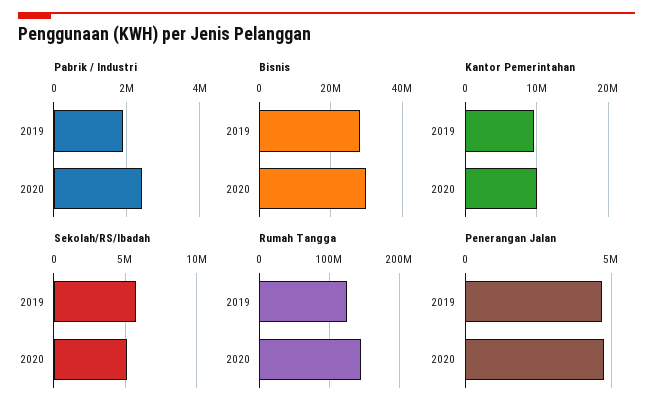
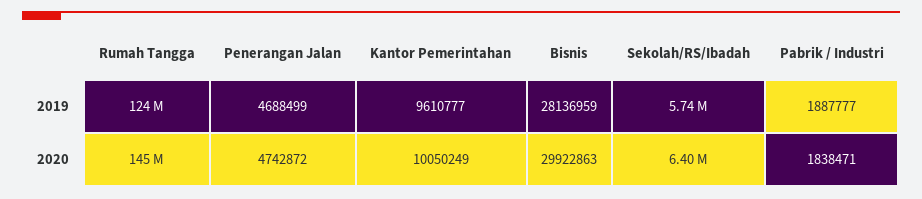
  {
    "Pabrik / Industri": {
      "2019": 1887777,
-     "2020": 2400000
+     "2020": 1838471
    },
    "Bisnis": {
      "2019": 28136959,
      "2020": 29922863
    },
    "Kantor Pemerintahan": {
      "2019": 9610777,
      "2020": 10050249
    },
    "Sekolah/RS/Ibadah": {
      "2019": 5740000,
-     "2020": 5000000
+     "2020": 6400000
    },
    "Rumah Tangga": {
      "2019": 124000000,
      "2020": 145000000
    },
    "Penerangan Jalan": {
      "2019": 4688499,
      "2020": 4742872
    }
  }

